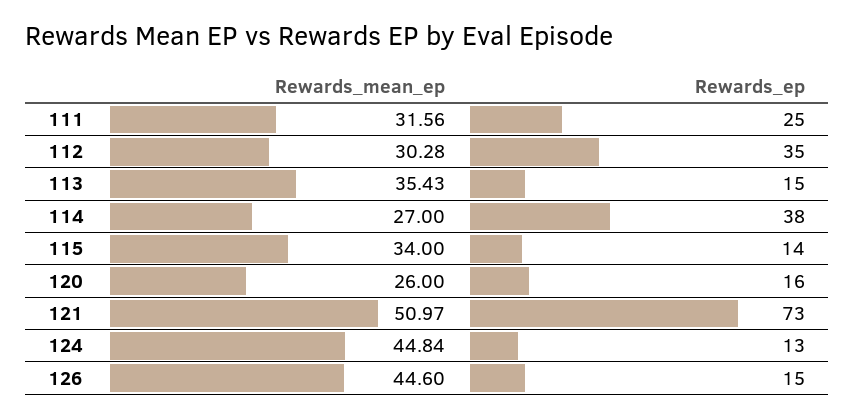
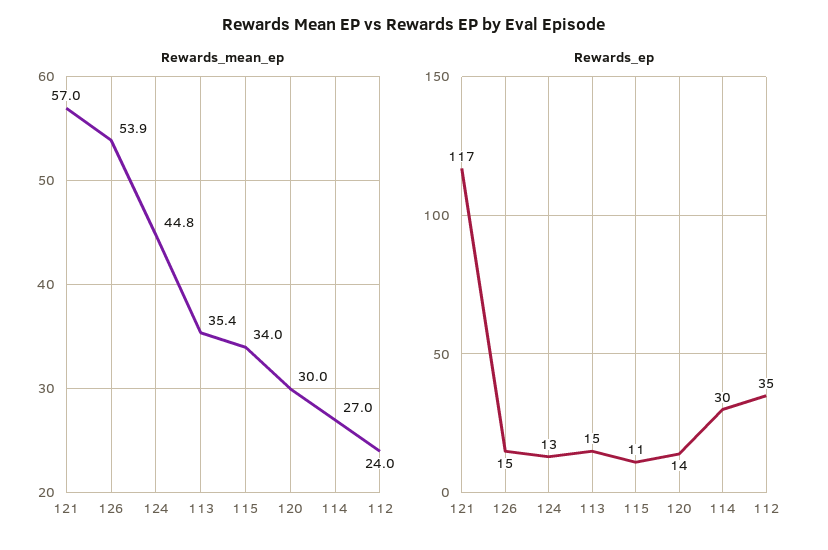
  {
    "Rewards_mean_ep": {
-     "111": 31.56,
-     "112": 30.28,
+     "112": 24,
      "113": 35.43,
      "114": 27,
      "115": 34,
-     "120": 26,
+     "120": 30,
-     "121": 50.97,
+     "121": 57,
      "124": 44.84,
-     "126": 44.6
+     "126": 53.9
    },
    "Rewards_ep": {
-     "111": 25,
      "112": 35,
      "113": 15,
-     "114": 38,
+     "114": 30,
-     "115": 14,
+     "115": 11,
-     "120": 16,
+     "120": 14,
-     "121": 73,
+     "121": 117,
      "124": 13,
      "126": 15
    }
  }

